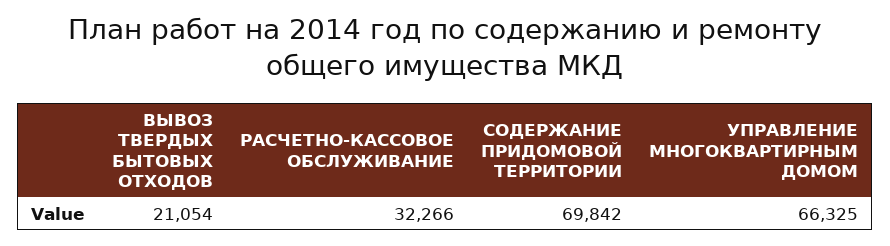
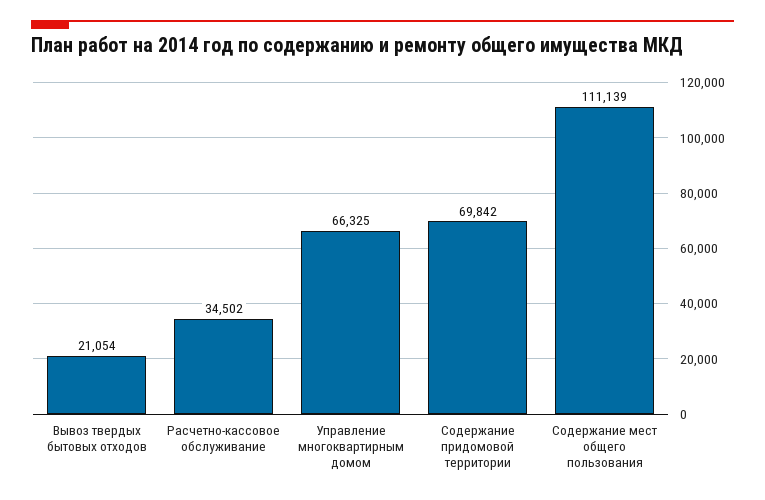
  {
    "ВЫВОЗ ТВЕРДЫХ БЫТОВЫХ ОТХОДОВ": 21054,
-   "РАСЧЕТНО-КАССОВОЕ ОБСЛУЖИВАНИЕ": 32266,
+   "РАСЧЕТНО-КАССОВОЕ ОБСЛУЖИВАНИЕ": 34502,
    "СОДЕРЖАНИЕ ПРИДОМОВОЙ ТЕРРИТОРИИ": 69842,
-   "УПРАВЛЕНИЕ МНОГОКВАРТИРНЫМ ДОМОМ": 66325
+   "УПРАВЛЕНИЕ МНОГОКВАРТИРНЫМ ДОМОМ": 66325,
+   "Содержание мест общего пользования": 111139
  }

